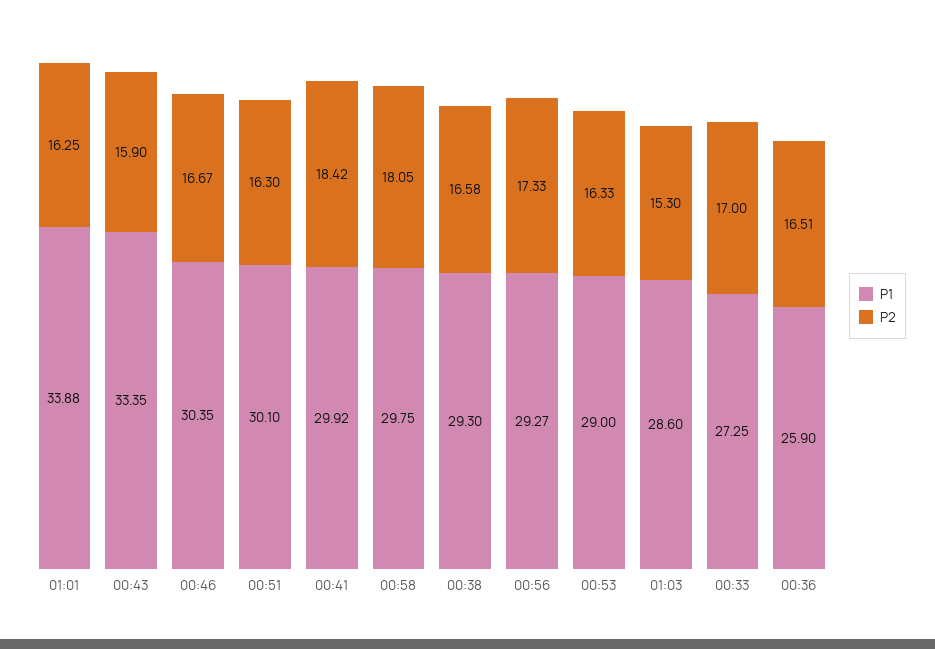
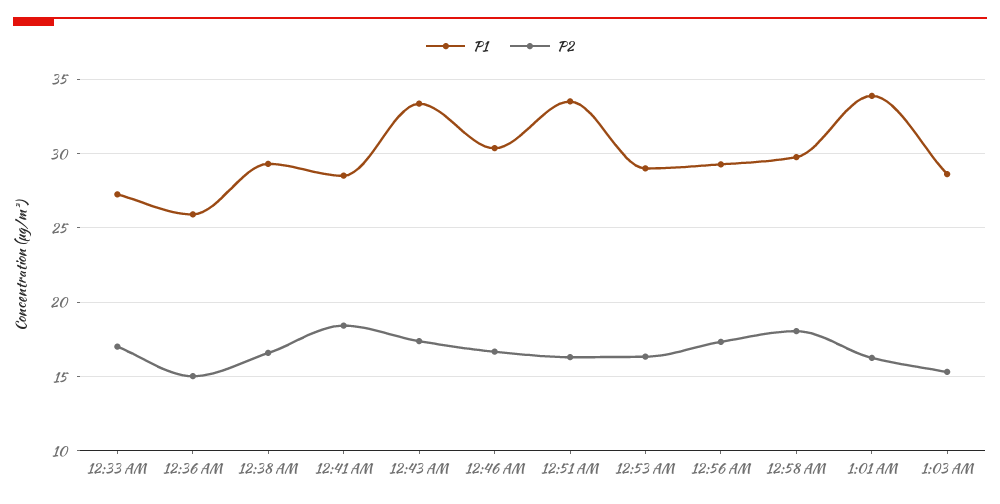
  {
    "P1": {
      "01:01": 33.88,
      "00:43": 33.35,
      "00:46": 30.35,
-     "00:51": 30.1,
+     "00:51": 33.5,
-     "00:41": 29.92,
+     "00:41": 28.5,
      "00:58": 29.75,
      "00:38": 29.3,
      "00:56": 29.27,
      "00:53": 29,
      "01:03": 28.6,
      "00:33": 27.25,
      "00:36": 25.9
    },
    "P2": {
      "01:01": 16.25,
-     "00:43": 15.9,
+     "00:43": 17.5,
      "00:46": 16.67,
      "00:51": 16.3,
      "00:41": 18.42,
      "00:58": 18.05,
      "00:38": 16.58,
      "00:56": 17.33,
      "00:53": 16.33,
      "01:03": 15.3,
      "00:33": 17,
-     "00:36": 16.51
+     "00:36": 15
    }
  }

